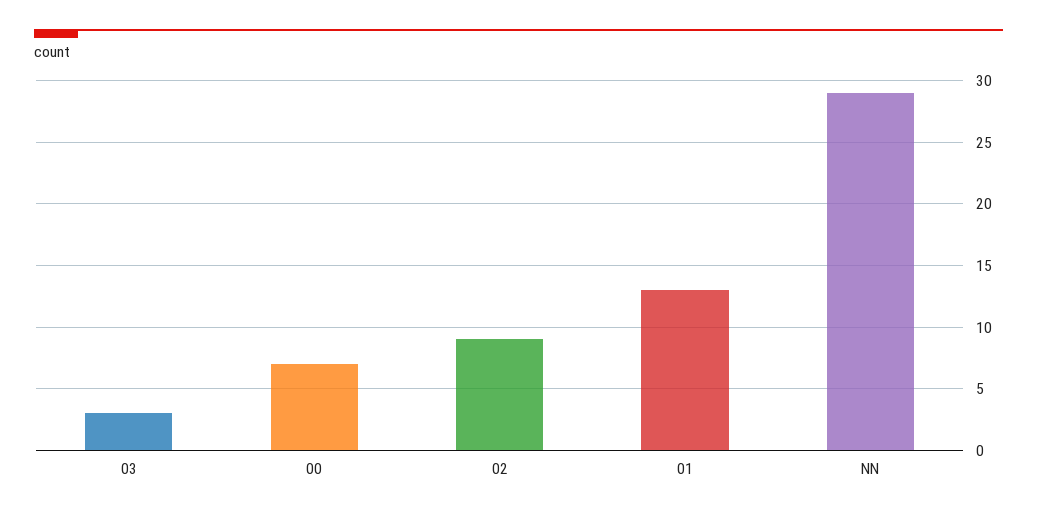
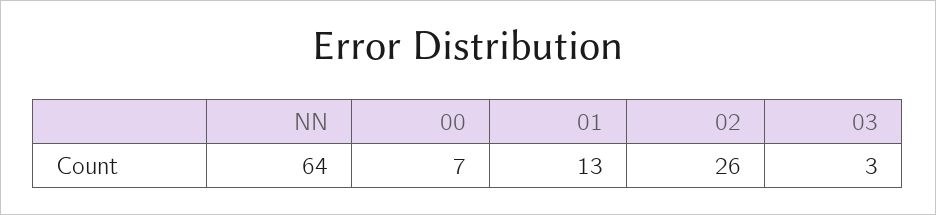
  {
    "03": 3,
    "00": 7,
-   "02": 9,
+   "02": 26,
    "01": 13,
-   "NN": 29
+   "NN": 64
  }

